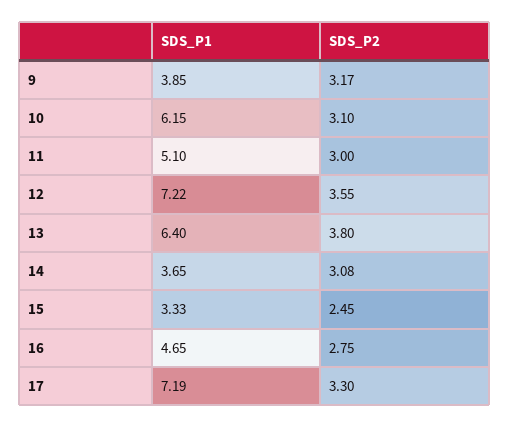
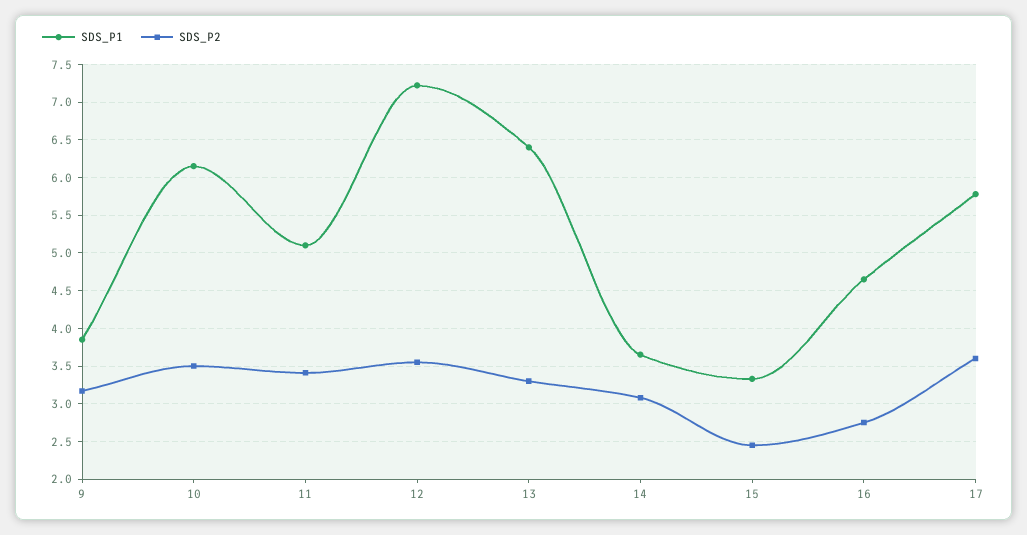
  {
    "SDS_P1": {
      "9": 3.85,
      "10": 6.15,
      "11": 5.1,
      "12": 7.22,
      "13": 6.4,
      "14": 3.65,
      "15": 3.33,
      "16": 4.65,
-     "17": 7.19
+     "17": 5.8
    },
    "SDS_P2": {
      "9": 3.17,
-     "10": 3.1,
+     "10": 3.5,
-     "11": 3,
+     "11": 3.4,
      "12": 3.55,
-     "13": 3.8,
+     "13": 3.3,
      "14": 3.08,
      "15": 2.45,
      "16": 2.75,
-     "17": 3.3
+     "17": 3.6
    }
  }

